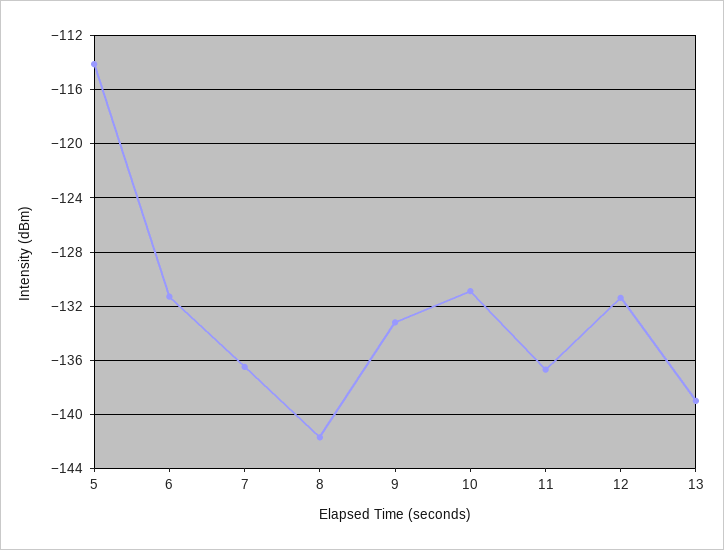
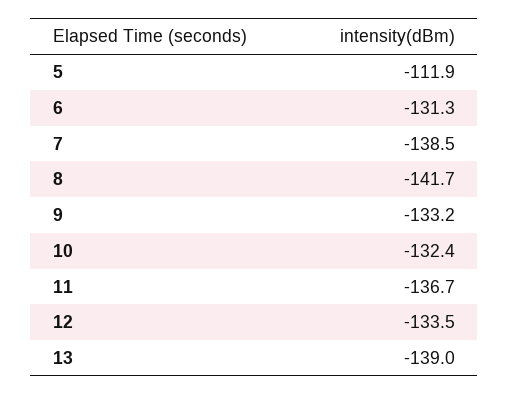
  {
-   "5": -114,
+   "5": -111.9,
    "6": -131.3,
-   "7": -136.5,
+   "7": -138.5,
    "8": -141.7,
    "9": -133.2,
-   "10": -131,
+   "10": -132.4,
    "11": -136.7,
-   "12": -131.5,
+   "12": -133.5,
    "13": -139
  }

